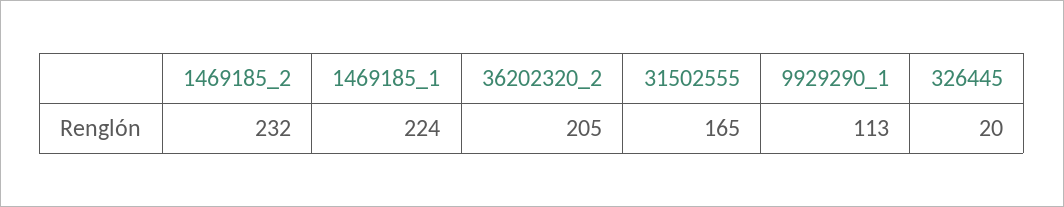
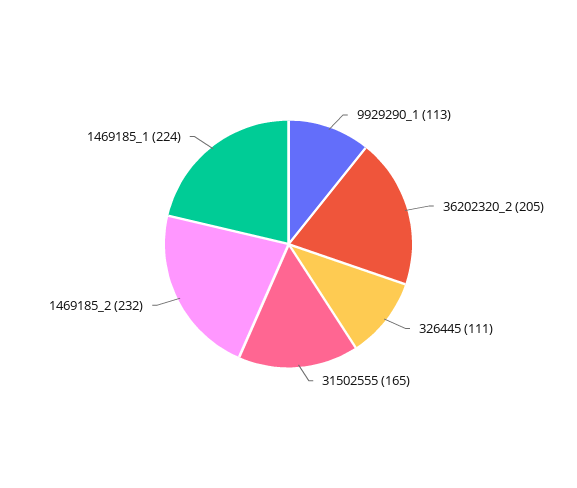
  {
    "1469185_2": 232,
    "1469185_1": 224,
    "36202320_2": 205,
    "31502555": 165,
    "9929290_1": 113,
-   "326445": 20
+   "326445": 111
  }

